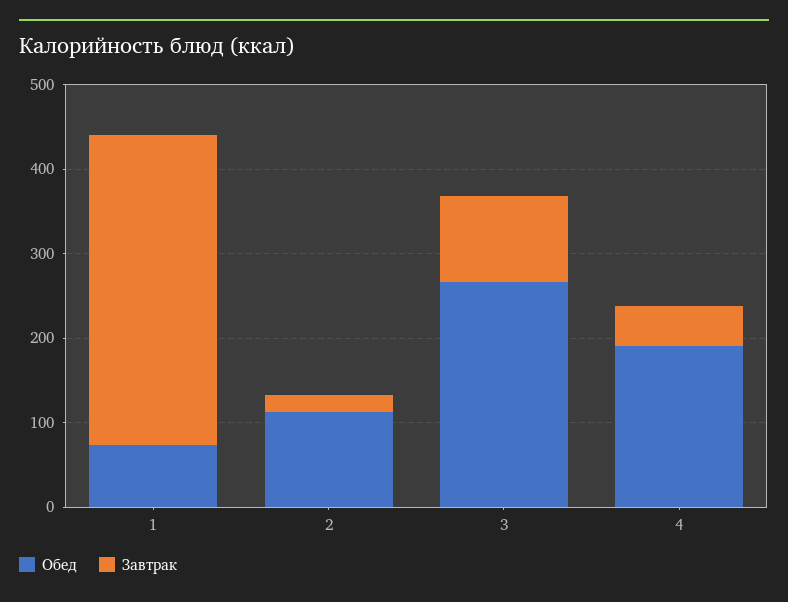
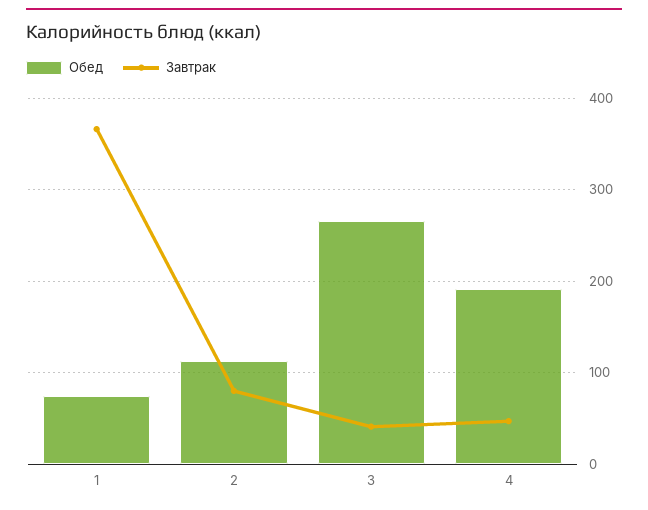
  {
    "Обед": {
      "1": 70,
      "2": 110,
      "3": 270,
      "4": 190
    },
    "Завтрак": {
      "1": 370,
-     "2": 20,
+     "2": 80,
-     "3": 100,
+     "3": 40,
      "4": 50
    }
  }

